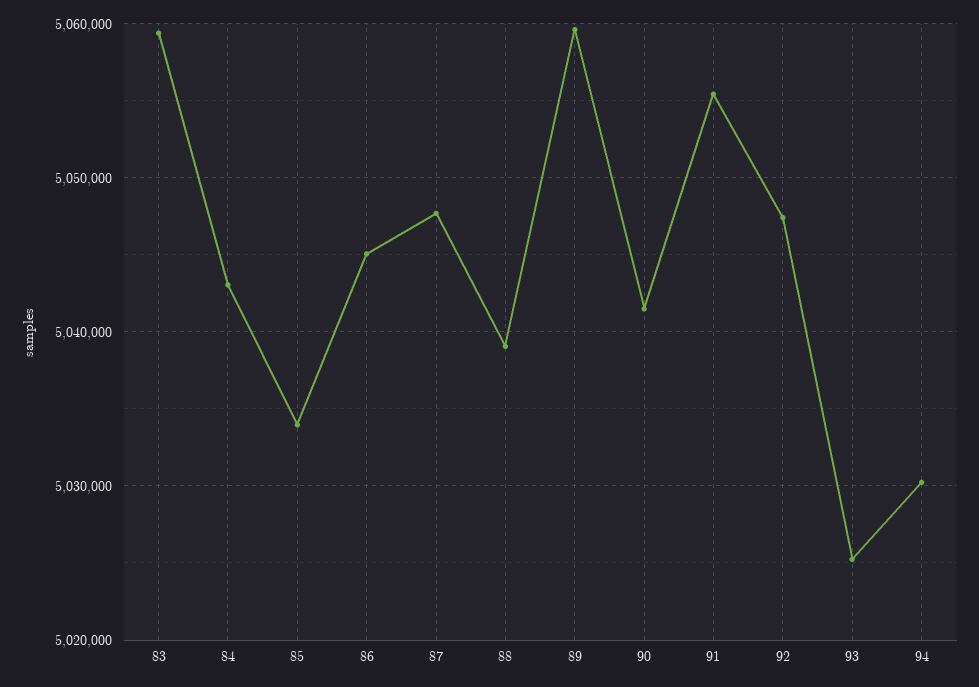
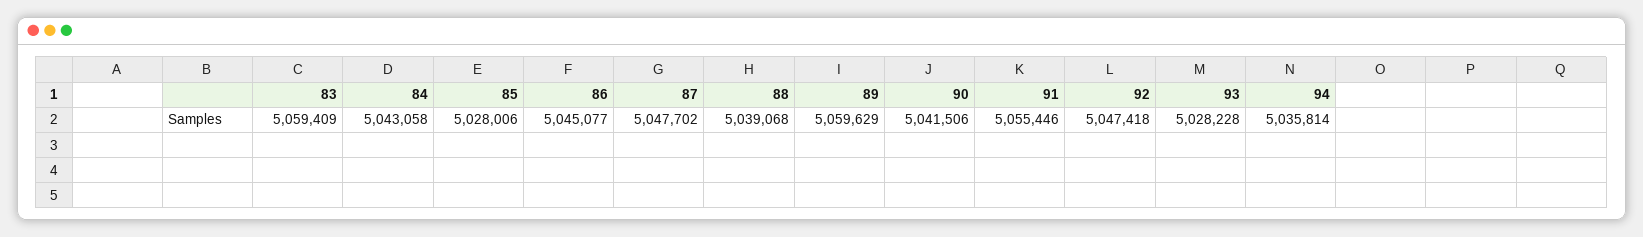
  {
    "83": 5059409,
    "84": 5043058,
-   "85": 5034000,
+   "85": 5028006,
    "86": 5045077,
    "87": 5047702,
    "88": 5039068,
    "89": 5059629,
    "90": 5041506,
    "91": 5055446,
    "92": 5047418,
-   "93": 5025000,
+   "93": 5028228,
-   "94": 5030000
+   "94": 5035814
  }

